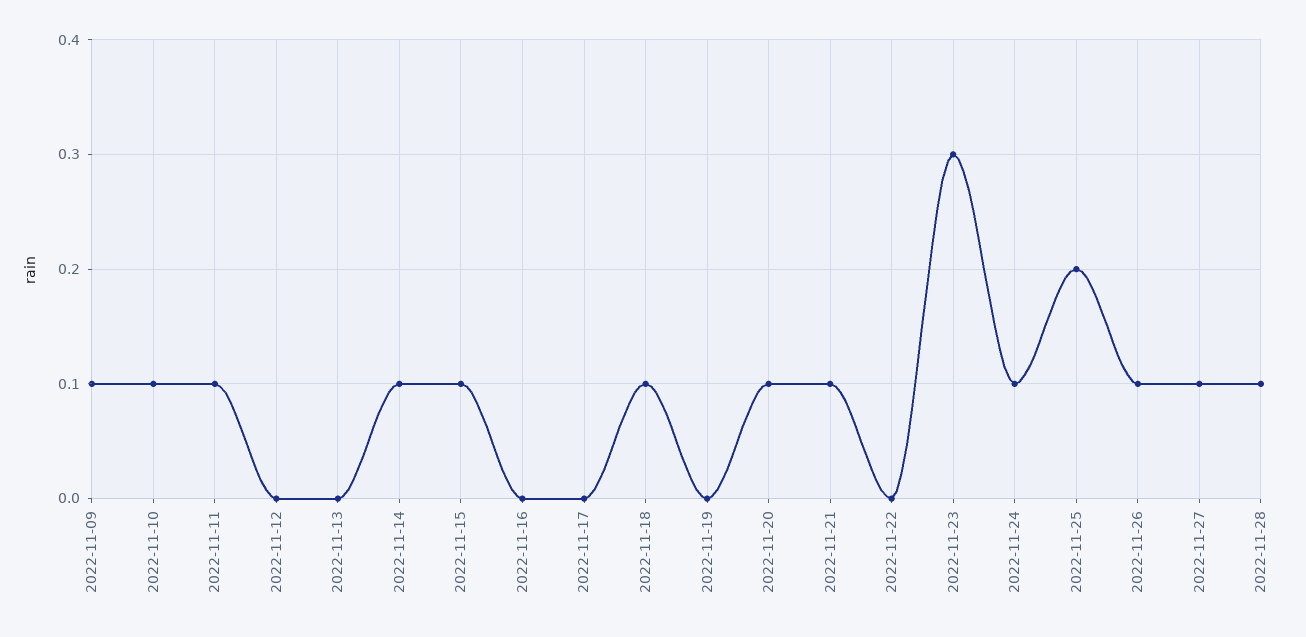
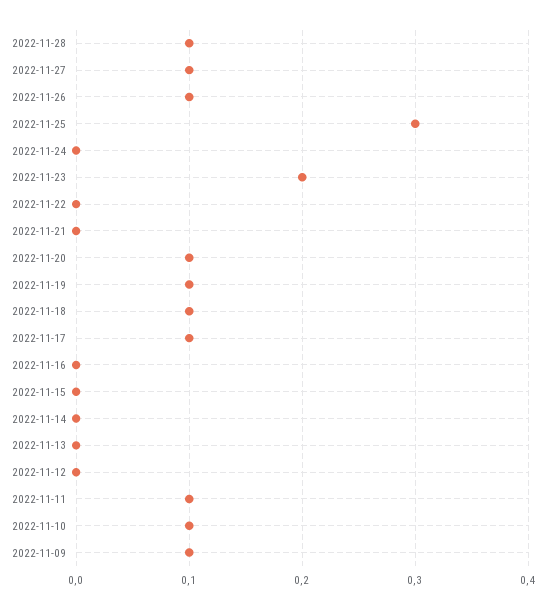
  {
    "2022-11-09": 0.1,
    "2022-11-10": 0.1,
    "2022-11-11": 0.1,
    "2022-11-12": 0,
    "2022-11-13": 0,
-   "2022-11-14": 0.1,
+   "2022-11-14": 0,
-   "2022-11-15": 0.1,
+   "2022-11-15": 0,
    "2022-11-16": 0,
-   "2022-11-17": 0,
+   "2022-11-17": 0.1,
    "2022-11-18": 0.1,
-   "2022-11-19": 0,
+   "2022-11-19": 0.1,
    "2022-11-20": 0.1,
-   "2022-11-21": 0.1,
+   "2022-11-21": 0,
    "2022-11-22": 0,
-   "2022-11-23": 0.3,
+   "2022-11-23": 0.2,
-   "2022-11-24": 0.1,
+   "2022-11-24": 0,
-   "2022-11-25": 0.2,
+   "2022-11-25": 0.3,
    "2022-11-26": 0.1,
    "2022-11-27": 0.1,
    "2022-11-28": 0.1
  }

